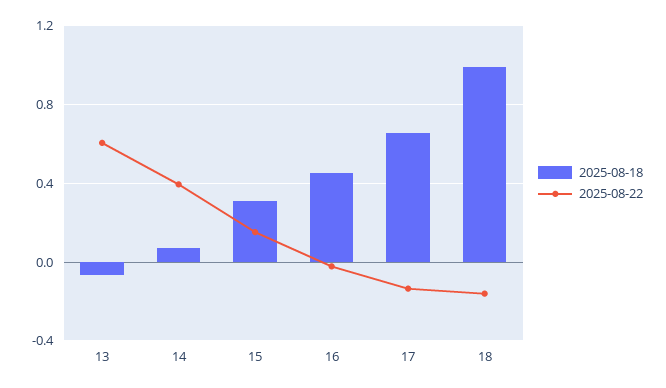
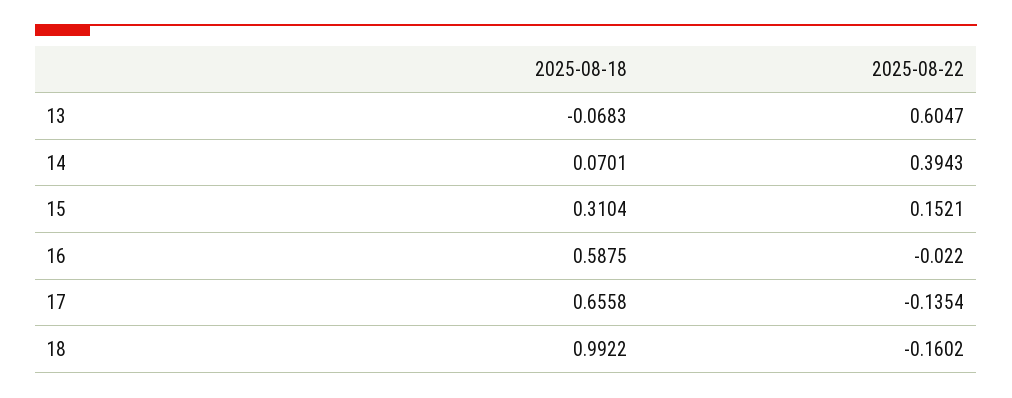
  {
    "2025-08-18": {
      "13": -0.0683,
      "14": 0.0701,
      "15": 0.3104,
-     "16": 0.45,
+     "16": 0.5875,
      "17": 0.6558,
      "18": 0.9922
    },
    "2025-08-22": {
      "13": 0.6047,
      "14": 0.3943,
      "15": 0.1521,
      "16": -0.022,
      "17": -0.1354,
      "18": -0.1602
    }
  }

